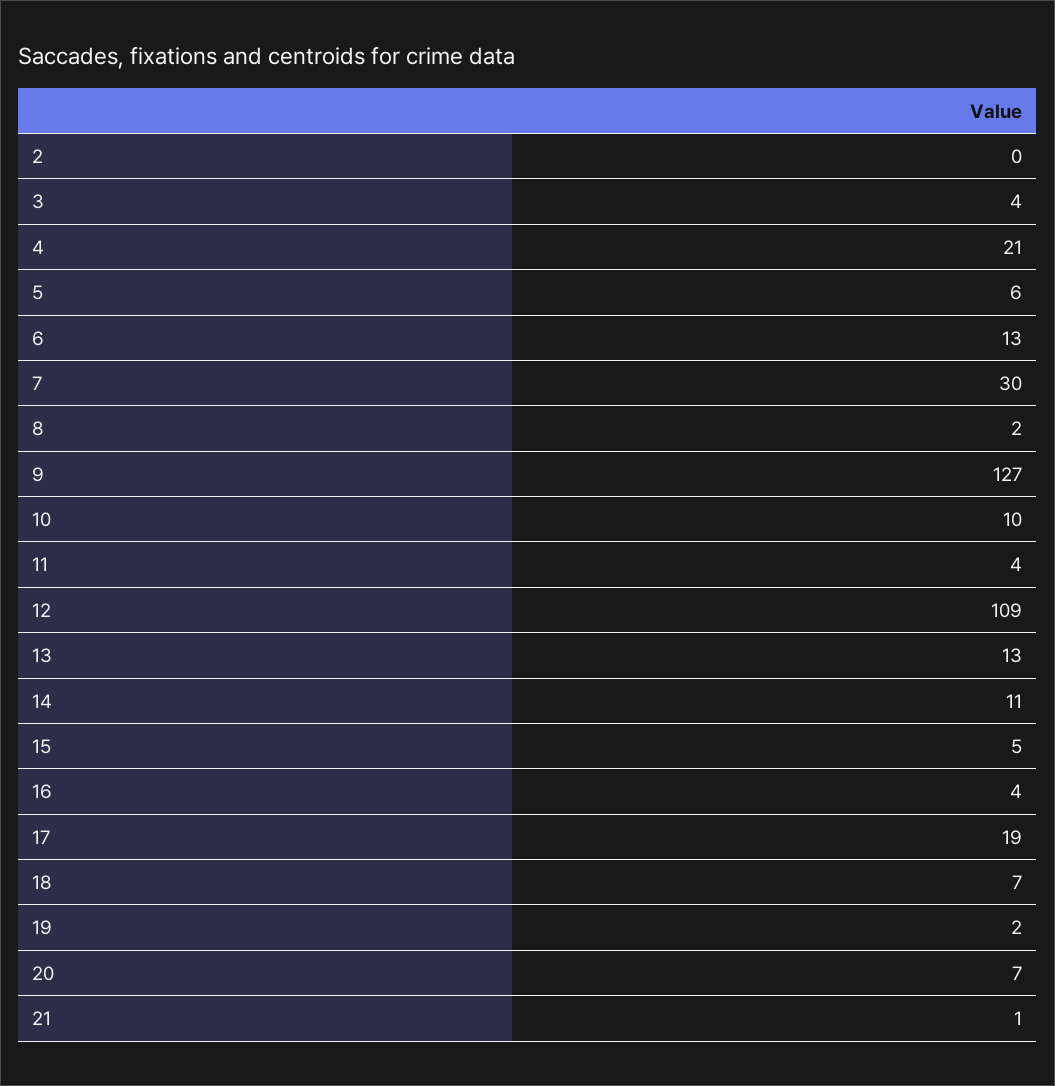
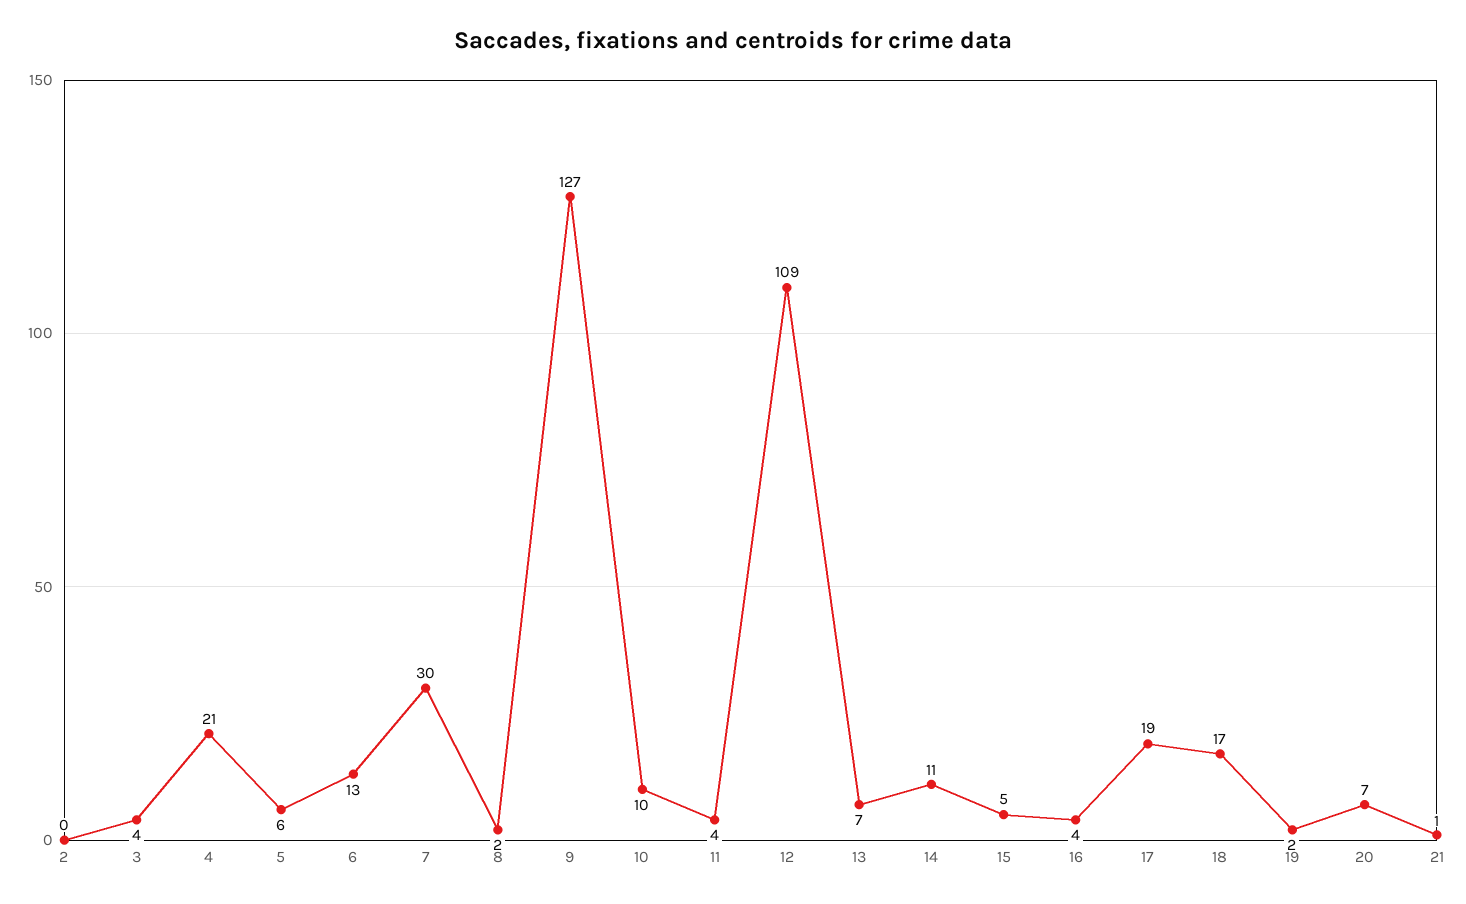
  {
    "2": 0,
    "3": 4,
    "4": 21,
    "5": 6,
    "6": 13,
    "7": 30,
    "8": 2,
    "9": 127,
    "10": 10,
    "11": 4,
    "12": 109,
-   "13": 13,
+   "13": 7,
    "14": 11,
    "15": 5,
    "16": 4,
    "17": 19,
-   "18": 7,
+   "18": 17,
    "19": 2,
    "20": 7,
    "21": 1
  }

